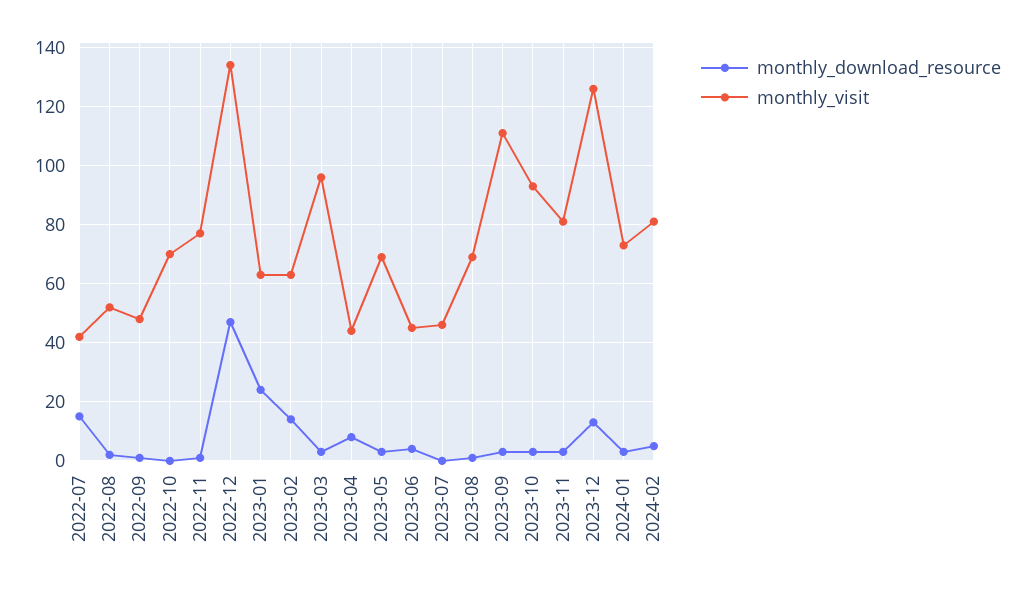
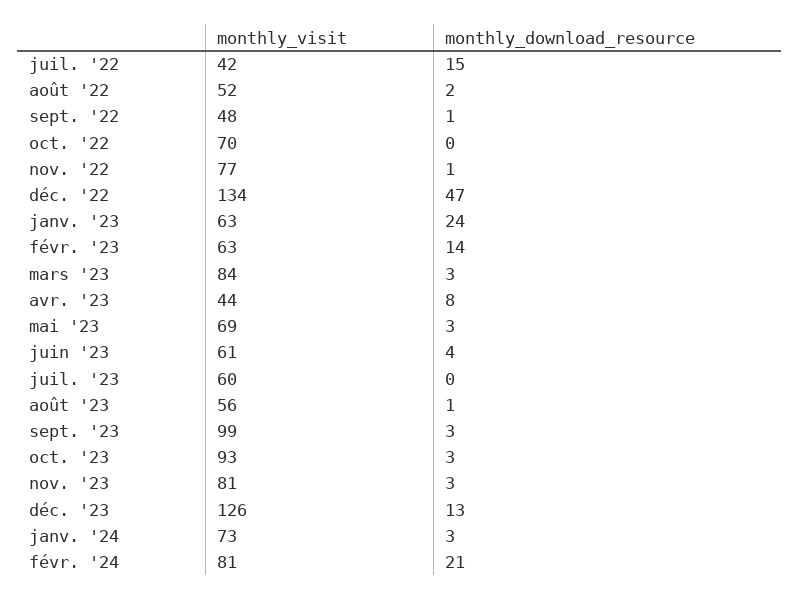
  {
    "monthly_download_resource": {
      "2022-07": 15,
      "2022-08": 2,
      "2022-09": 1,
      "2022-10": 0,
      "2022-11": 1,
      "2022-12": 47,
      "2023-01": 24,
      "2023-02": 14,
      "2023-03": 3,
      "2023-04": 8,
      "2023-05": 3,
      "2023-06": 4,
      "2023-07": 0,
      "2023-08": 1,
      "2023-09": 3,
      "2023-10": 3,
      "2023-11": 3,
      "2023-12": 13,
      "2024-01": 3,
-     "2024-02": 5
+     "2024-02": 21
    },
    "monthly_visit": {
      "2022-07": 42,
      "2022-08": 52,
      "2022-09": 48,
      "2022-10": 70,
      "2022-11": 77,
      "2022-12": 134,
      "2023-01": 63,
      "2023-02": 63,
-     "2023-03": 95,
+     "2023-03": 84,
      "2023-04": 44,
      "2023-05": 69,
-     "2023-06": 45,
+     "2023-06": 61,
-     "2023-07": 45,
+     "2023-07": 60,
-     "2023-08": 70,
+     "2023-08": 56,
-     "2023-09": 110,
+     "2023-09": 99,
      "2023-10": 93,
      "2023-11": 81,
      "2023-12": 126,
      "2024-01": 73,
      "2024-02": 81
    }
  }

